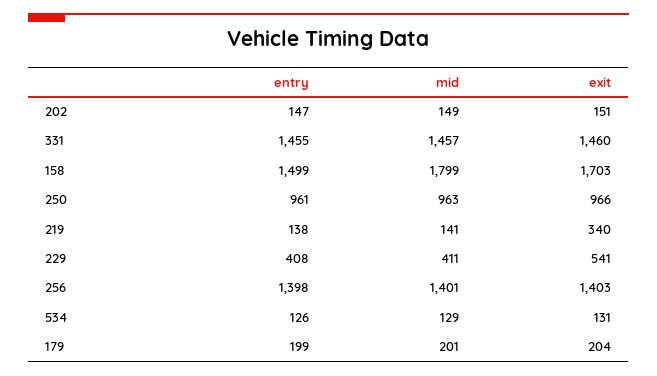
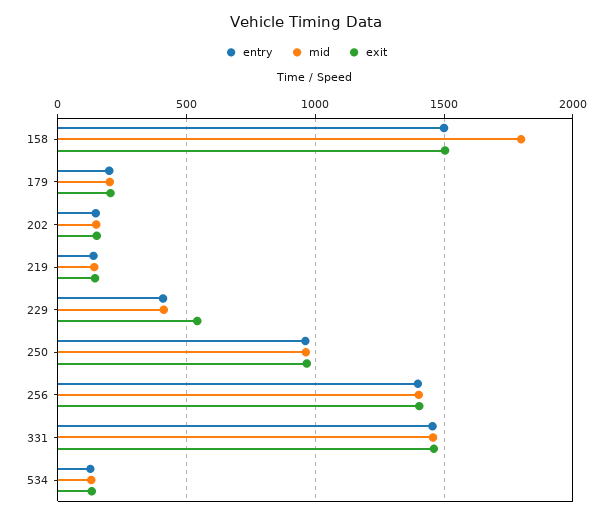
  {
    "entry": {
      "202": 147,
      "331": 1455,
      "158": 1499,
      "250": 961,
      "219": 138,
      "229": 408,
      "256": 1398,
      "534": 126,
      "179": 199
    },
    "mid": {
      "202": 149,
      "331": 1457,
      "158": 1799,
      "250": 963,
      "219": 141,
      "229": 411,
      "256": 1401,
      "534": 129,
      "179": 201
    },
    "exit": {
      "202": 151,
      "331": 1460,
-     "158": 1703,
+     "158": 1500,
      "250": 966,
-     "219": 340,
+     "219": 150,
      "229": 541,
      "256": 1403,
      "534": 131,
      "179": 204
    }
  }

